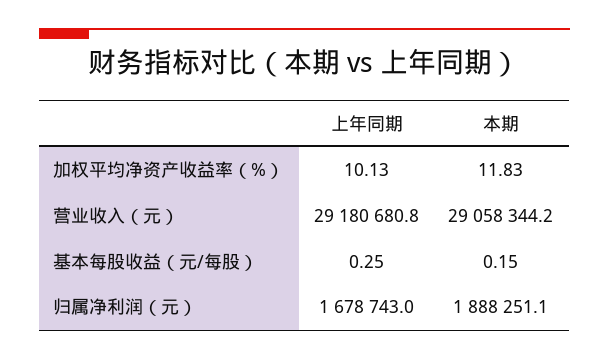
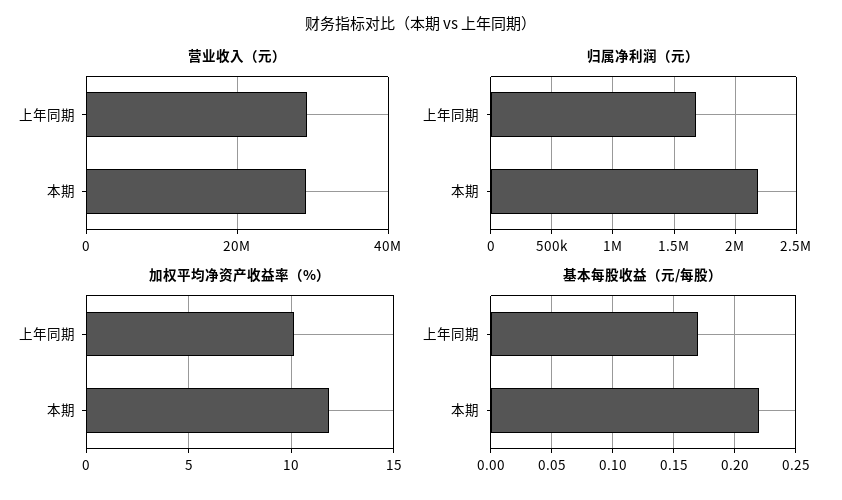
  {
    "加权平均净资产收益率（%）": {
      "上年同期": 10.13,
      "本期": 11.83
    },
    "营业收入（元）": {
      "上年同期": 29180680.8,
      "本期": 29058344.2
    },
    "基本每股收益（元/每股）": {
-     "上年同期": 0.25,
+     "上年同期": 0.17,
-     "本期": 0.15
+     "本期": 0.22
    },
    "归属净利润（元）": {
      "上年同期": 1678743,
-     "本期": 1888251.1
+     "本期": 2200000
    }
  }

